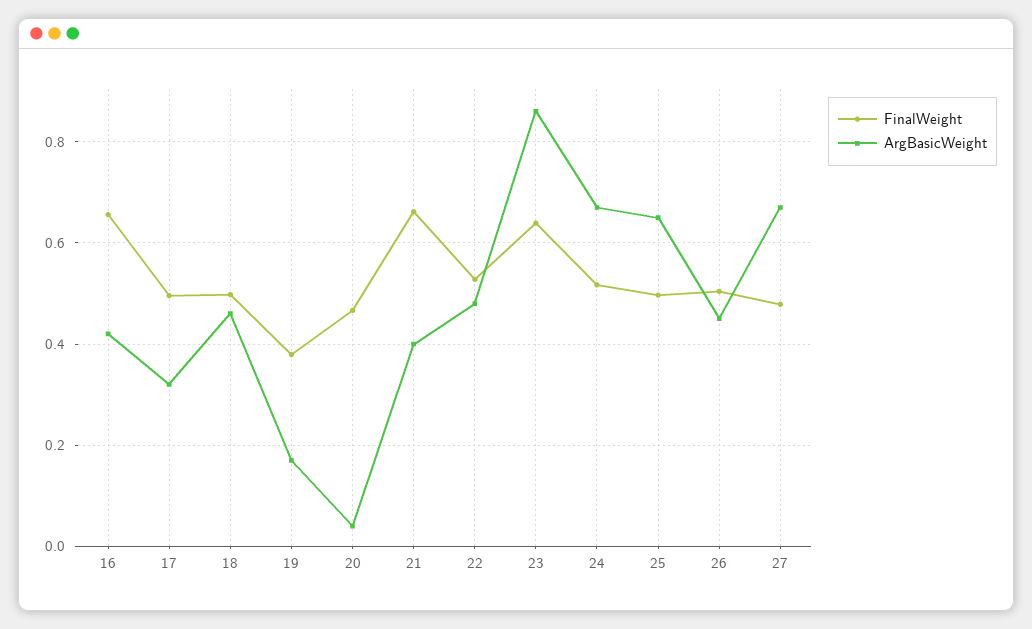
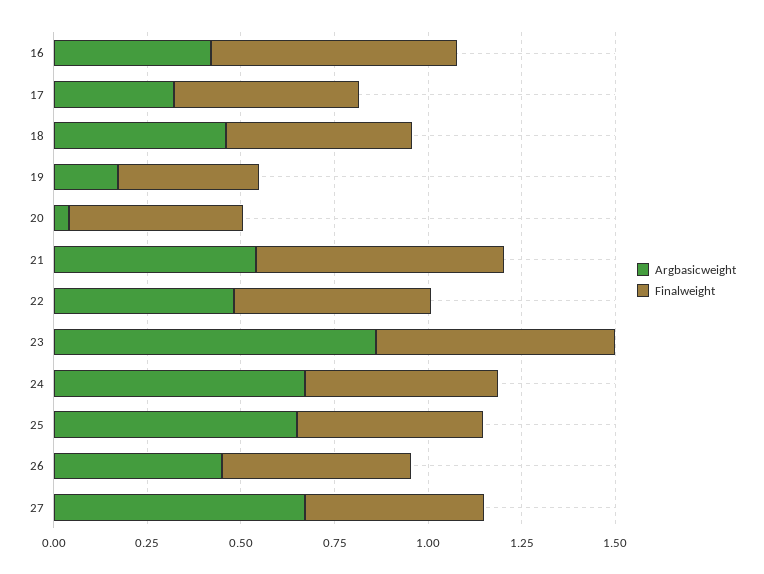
  {
    "FinalWeight": {
      "16": 0.66,
      "17": 0.5,
      "18": 0.5,
      "19": 0.38,
      "20": 0.46,
      "21": 0.66,
      "22": 0.52,
      "23": 0.64,
      "24": 0.52,
      "25": 0.5,
      "26": 0.5,
      "27": 0.48
    },
    "ArgBasicWeight": {
      "16": 0.42,
      "17": 0.32,
      "18": 0.46,
      "19": 0.18,
      "20": 0.04,
-     "21": 0.4,
+     "21": 0.55,
      "22": 0.48,
      "23": 0.86,
      "24": 0.68,
      "25": 0.66,
      "26": 0.46,
      "27": 0.68
    }
  }

